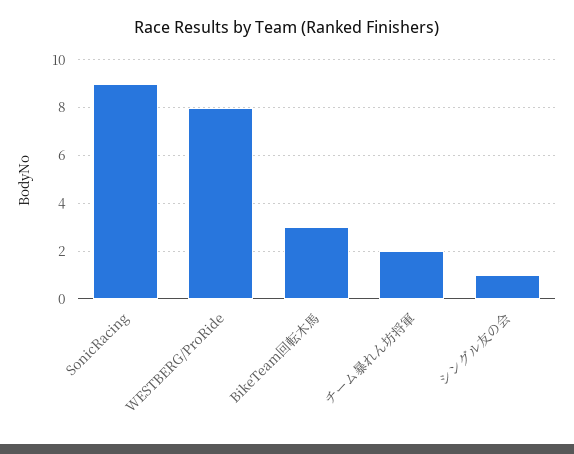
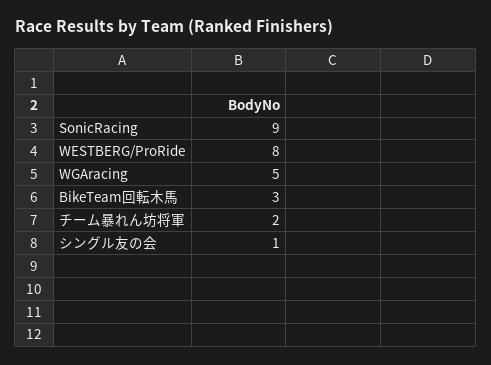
  {
    "SonicRacing": 9,
    "WESTBERG/ProRide": 8,
    "BikeTeam回転木馬": 3,
    "チーム暴れん坊将軍": 2,
-   "シングル友の会": 1
+   "シングル友の会": 1,
+   "WGAracing": 5
  }

